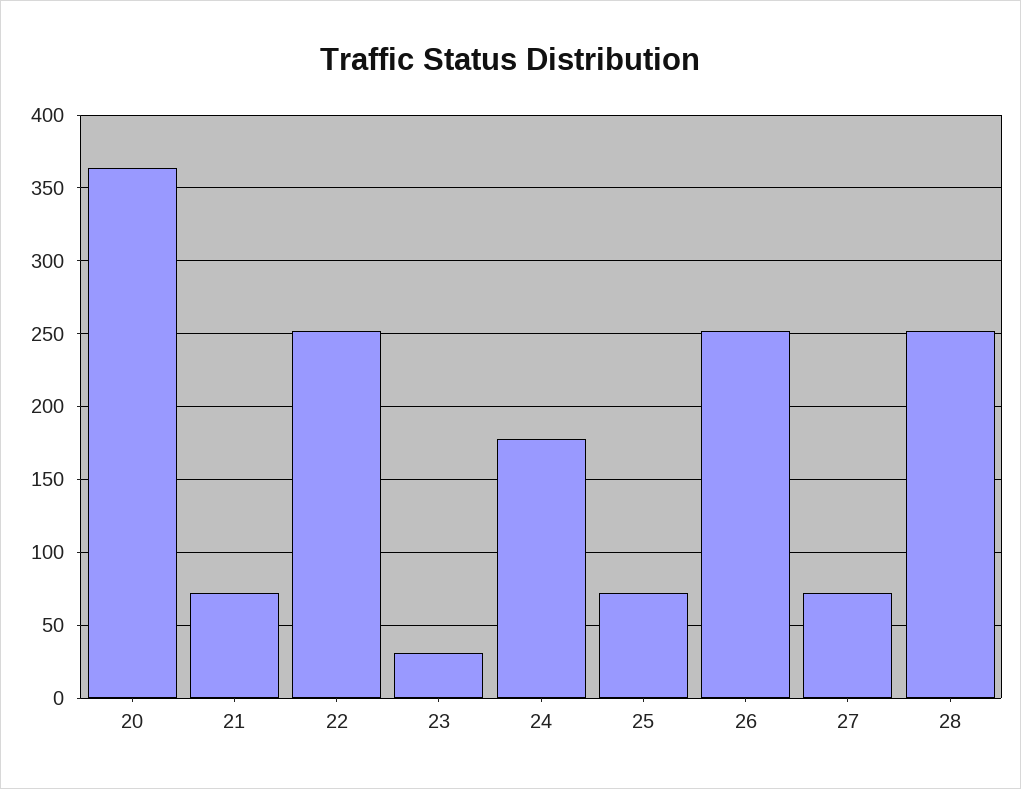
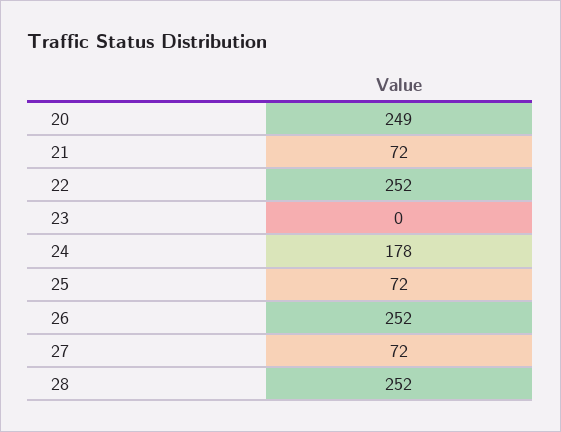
  {
-   "20": 365,
+   "20": 249,
    "21": 72,
    "22": 252,
-   "23": 30,
+   "23": 0,
    "24": 178,
    "25": 72,
    "26": 252,
    "27": 72,
    "28": 252
  }

